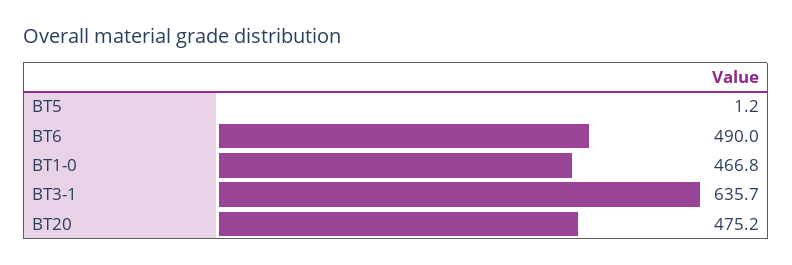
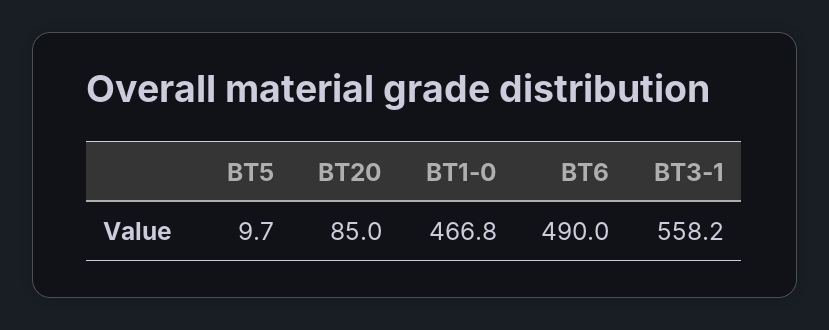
  {
-   "ВТ5": 1.2,
+   "ВТ5": 9.7,
    "ВТ6": 490,
    "ВТ1-0": 466.8,
-   "ВТ3-1": 635.7,
+   "ВТ3-1": 558.2,
-   "ВТ20": 475.2
+   "ВТ20": 85
  }

